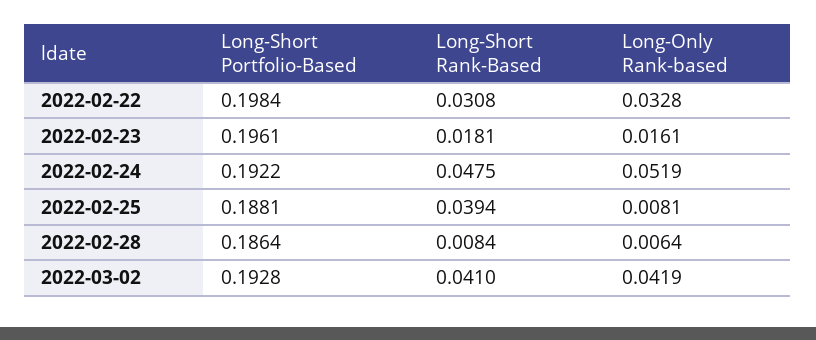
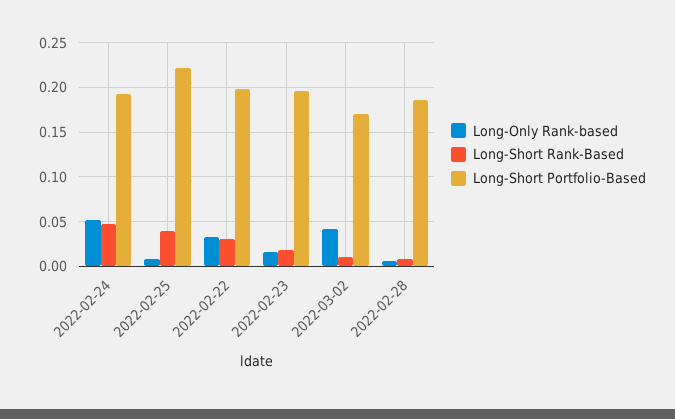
  {
    "Long-Short Portfolio-Based": {
      "2022-02-22": 0.1984,
      "2022-02-23": 0.1961,
      "2022-02-24": 0.1922,
-     "2022-02-25": 0.1881,
+     "2022-02-25": 0.22,
      "2022-02-28": 0.1864,
-     "2022-03-02": 0.1928
+     "2022-03-02": 0.17
    },
    "Long-Short Rank-Based": {
      "2022-02-22": 0.0308,
      "2022-02-23": 0.0181,
      "2022-02-24": 0.0475,
      "2022-02-25": 0.0394,
      "2022-02-28": 0.0084,
-     "2022-03-02": 0.041
+     "2022-03-02": 0.01
    },
    "Long-Only Rank-based": {
      "2022-02-22": 0.0328,
      "2022-02-23": 0.0161,
      "2022-02-24": 0.0519,
      "2022-02-25": 0.0081,
      "2022-02-28": 0.0064,
      "2022-03-02": 0.0419
    }
  }

